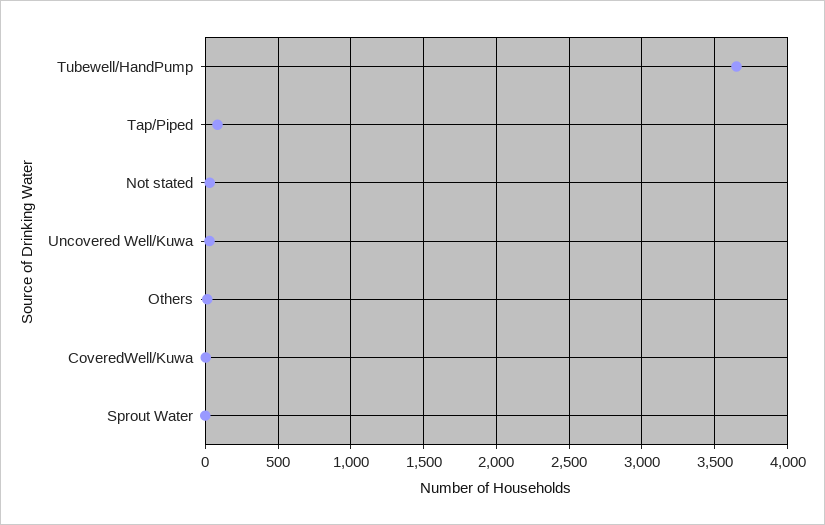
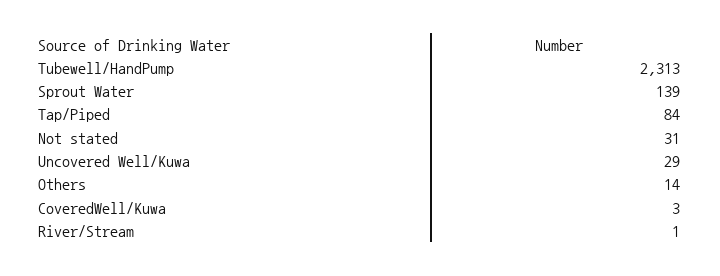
  {
-   "Tubewell/HandPump": 3650,
+   "Tubewell/HandPump": 2313,
    "Tap/Piped": 84,
    "Not stated": 31,
    "Uncovered Well/Kuwa": 29,
    "Others": 14,
    "CoveredWell/Kuwa": 3,
-   "Sprout Water": 0
+   "Sprout Water": 139,
+   "River/Stream": 1
  }

